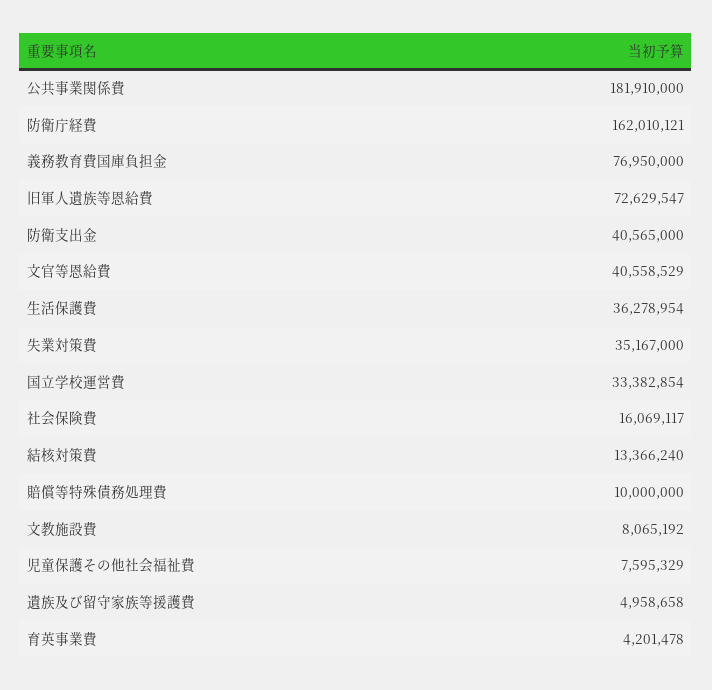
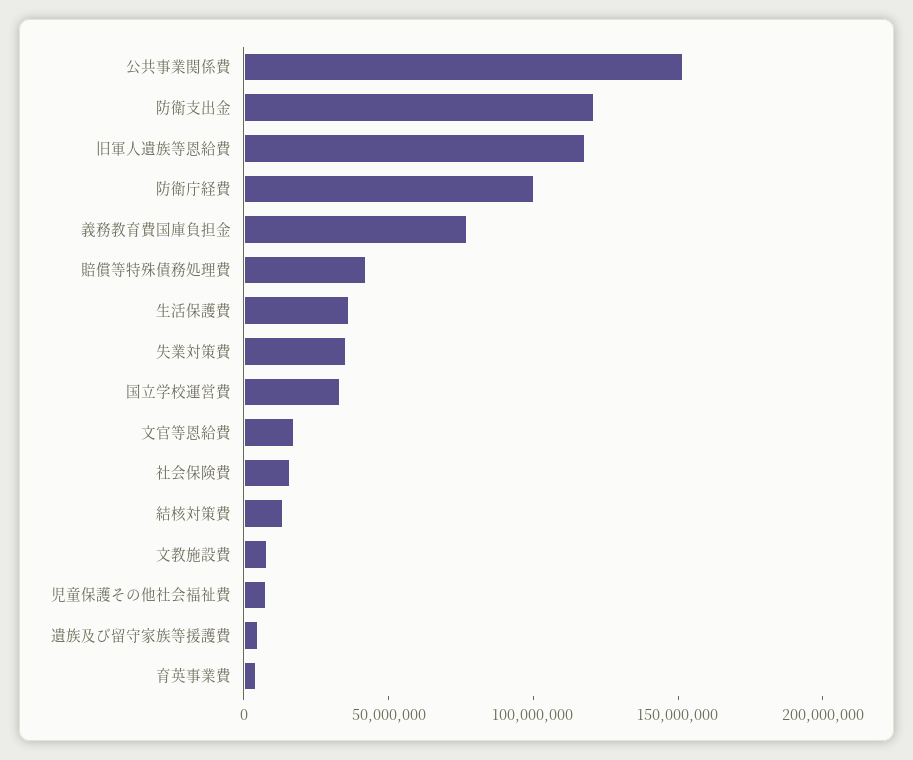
  {
-   "公共事業関係費": 181910000,
+   "公共事業関係費": 150000000,
-   "防衛庁経費": 162010121,
+   "防衛庁経費": 100000000,
    "義務教育費国庫負担金": 76950000,
-   "旧軍人遺族等恩給費": 72629547,
+   "旧軍人遺族等恩給費": 120000000,
-   "防衛支出金": 40565000,
+   "防衛支出金": 120000000,
-   "文官等恩給費": 40558529,
+   "文官等恩給費": 20000000,
    "生活保護費": 36278954,
    "失業対策費": 35167000,
    "国立学校運営費": 33382854,
    "社会保険費": 16069117,
    "結核対策費": 13366240,
-   "賠償等特殊債務処理費": 10000000,
+   "賠償等特殊債務処理費": 40000000,
    "文教施設費": 8065192,
    "児童保護その他社会福祉費": 7595329,
    "遺族及び留守家族等援護費": 4958658,
    "育英事業費": 4201478
  }

